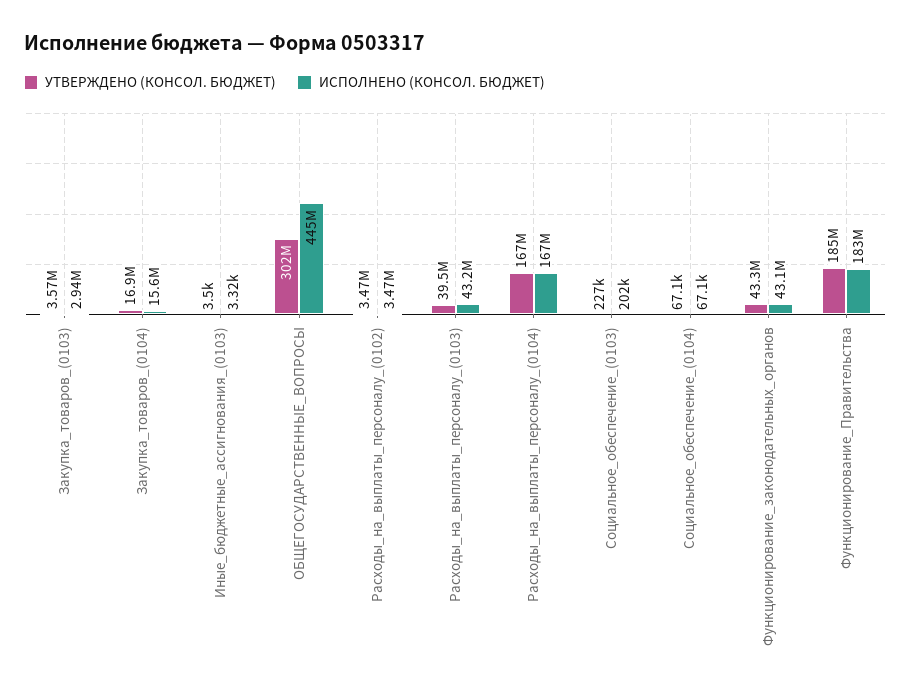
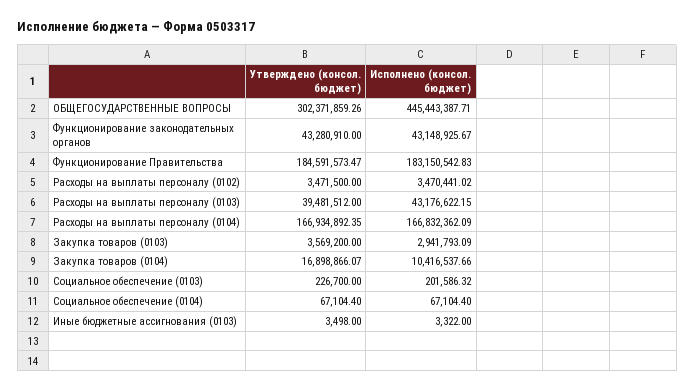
  {
    "УТВЕРЖДЕНО (КОНСОЛ. БЮДЖЕТ)": {
      "Закупка_товаров_(0103)": 3569200,
      "Закупка_товаров_(0104)": 16898866.07,
      "Иные_бюджетные_ассигнования_(0103)": 3498,
      "ОБЩЕГОСУДАРСТВЕННЫЕ_ВОПРОСЫ": 302371859.26,
      "Расходы_на_выплаты_персоналу_(0102)": 3471500,
      "Расходы_на_выплаты_персоналу_(0103)": 39481512,
      "Расходы_на_выплаты_персоналу_(0104)": 166934892.35,
      "Социальное_обеспечение_(0103)": 226700,
      "Социальное_обеспечение_(0104)": 67104.4,
      "Функционирование_законодательных_органов": 43280910,
      "Функционирование_Правительства": 184591573.47
    },
    "ИСПОЛНЕНО (КОНСОЛ. БЮДЖЕТ)": {
      "Закупка_товаров_(0103)": 2941793.09,
-     "Закупка_товаров_(0104)": 15600000,
+     "Закупка_товаров_(0104)": 10416537.66,
      "Иные_бюджетные_ассигнования_(0103)": 3322,
      "ОБЩЕГОСУДАРСТВЕННЫЕ_ВОПРОСЫ": 445443387.71,
      "Расходы_на_выплаты_персоналу_(0102)": 3470441.02,
      "Расходы_на_выплаты_персоналу_(0103)": 43176622.15,
      "Расходы_на_выплаты_персоналу_(0104)": 166832362.09,
      "Социальное_обеспечение_(0103)": 201586.32,
      "Социальное_обеспечение_(0104)": 67104.4,
      "Функционирование_законодательных_органов": 43148925.67,
      "Функционирование_Правительства": 183150542.83
    }
  }

